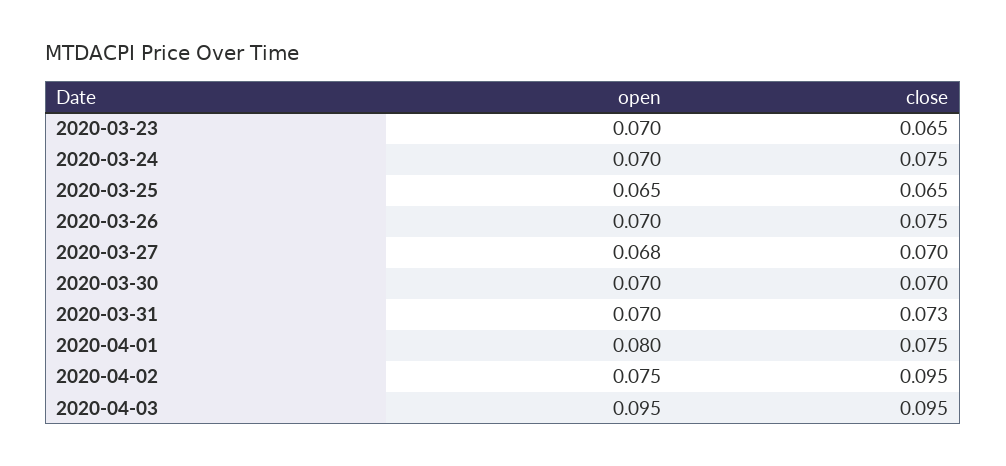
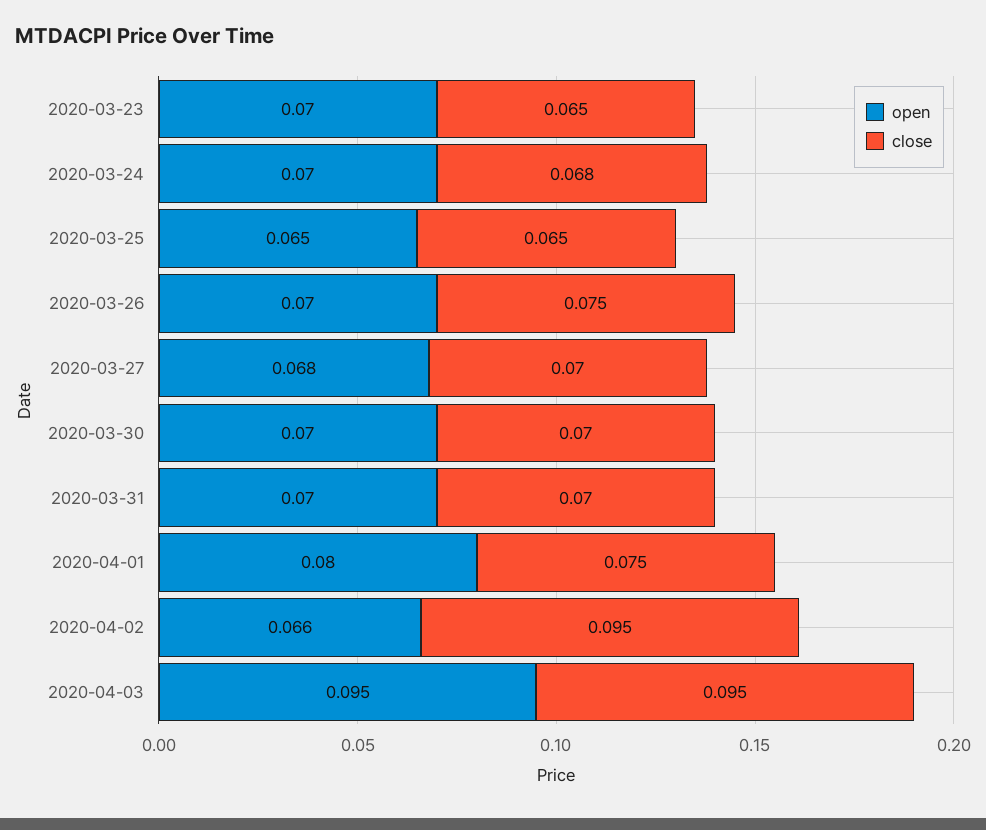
  {
    "open": {
      "2020-03-23": 0.07,
      "2020-03-24": 0.07,
      "2020-03-25": 0.065,
      "2020-03-26": 0.07,
      "2020-03-27": 0.068,
      "2020-03-30": 0.07,
      "2020-03-31": 0.07,
      "2020-04-01": 0.08,
-     "2020-04-02": 0.075,
+     "2020-04-02": 0.066,
      "2020-04-03": 0.095
    },
    "close": {
      "2020-03-23": 0.065,
-     "2020-03-24": 0.075,
+     "2020-03-24": 0.068,
      "2020-03-25": 0.065,
      "2020-03-26": 0.075,
      "2020-03-27": 0.07,
      "2020-03-30": 0.07,
-     "2020-03-31": 0.073,
+     "2020-03-31": 0.07,
      "2020-04-01": 0.075,
      "2020-04-02": 0.095,
      "2020-04-03": 0.095
    }
  }

